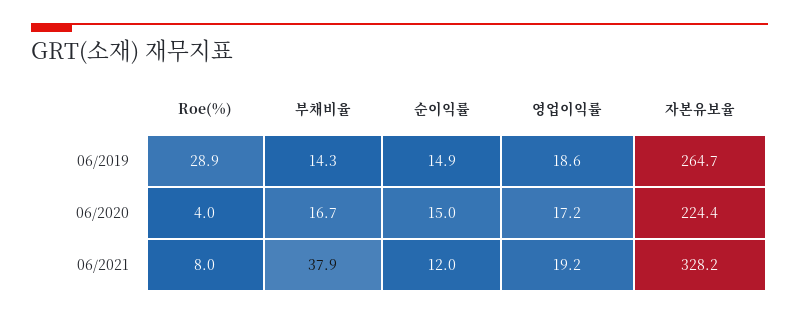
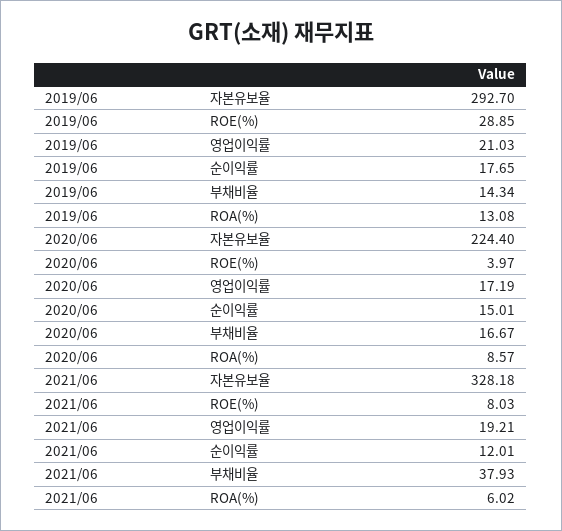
  {
    "Roe(%)": {
      "06/2019": 28.85,
      "06/2020": 3.97,
      "06/2021": 8.03
    },
    "부채비율": {
      "06/2019": 14.34,
      "06/2020": 16.67,
      "06/2021": 37.93
    },
    "순이익률": {
-     "06/2019": 14.9,
+     "06/2019": 17.65,
      "06/2020": 15.01,
      "06/2021": 12.01
    },
    "영업이익률": {
-     "06/2019": 18.6,
+     "06/2019": 21.03,
      "06/2020": 17.19,
      "06/2021": 19.21
    },
    "자본유보율": {
-     "06/2019": 264.7,
+     "06/2019": 292.7,
      "06/2020": 224.4,
      "06/2021": 328.18
-   }
+   },
+   "ROA(%)": {
+     "06/2019": 13.08,
+     "06/2020": 8.57,
+     "06/2021": 6.02
+   }
  }

